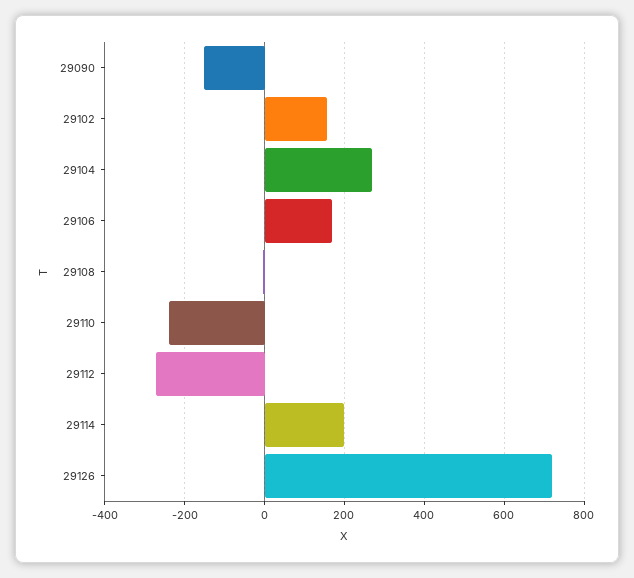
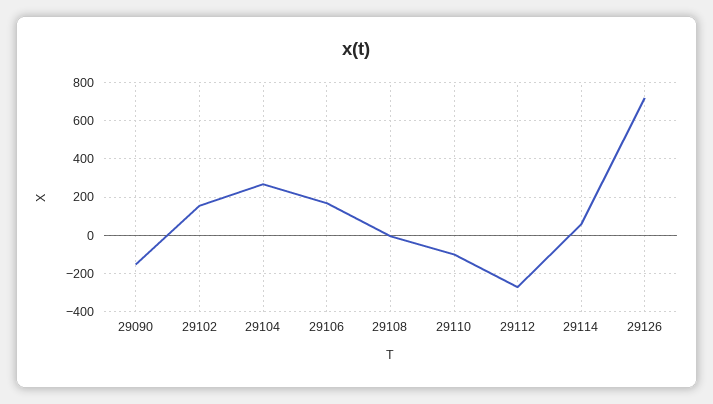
  {
    "29090": -160,
    "29102": 160,
    "29104": 260,
    "29106": 160,
    "29108": 0,
-   "29110": -240,
+   "29110": -100,
    "29112": -280,
-   "29114": 200,
+   "29114": 50,
    "29126": 720
  }

